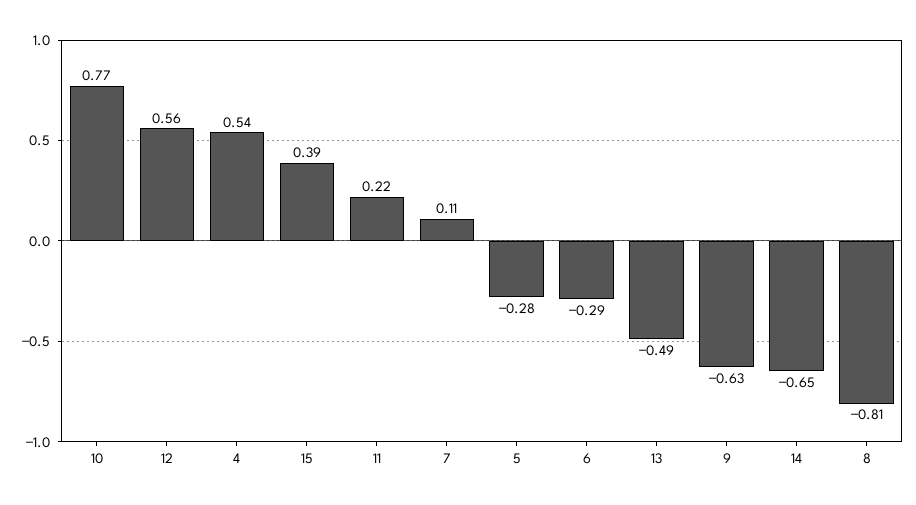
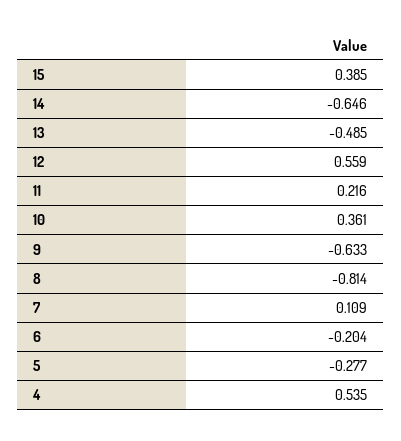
  {
-   "10": 0.77,
+   "10": 0.361,
    "12": 0.559,
    "4": 0.535,
    "15": 0.385,
    "11": 0.216,
    "7": 0.109,
    "5": -0.277,
-   "6": -0.29,
+   "6": -0.204,
    "13": -0.485,
    "9": -0.633,
    "14": -0.646,
    "8": -0.814
  }

